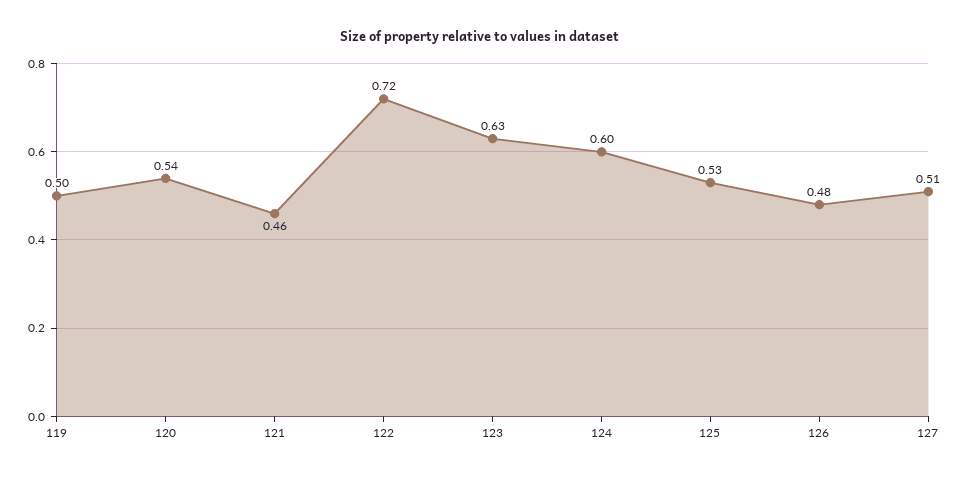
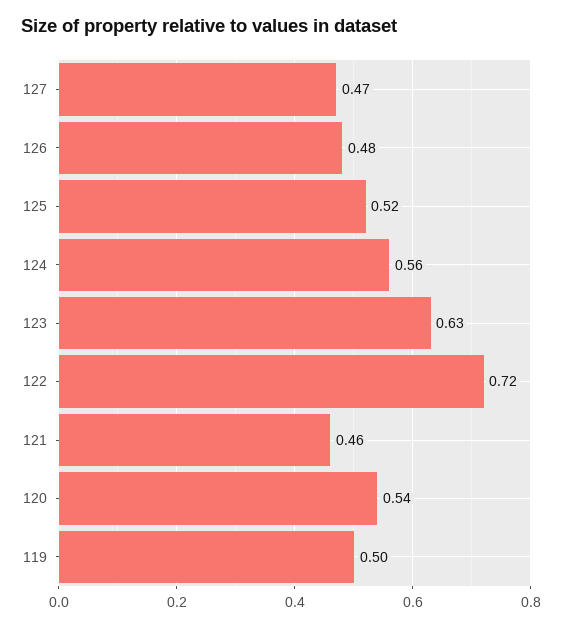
  {
    "119": 0.5,
    "120": 0.54,
    "121": 0.46,
    "122": 0.72,
    "123": 0.63,
-   "124": 0.6,
+   "124": 0.56,
-   "125": 0.53,
+   "125": 0.52,
    "126": 0.48,
-   "127": 0.51
+   "127": 0.47
  }

